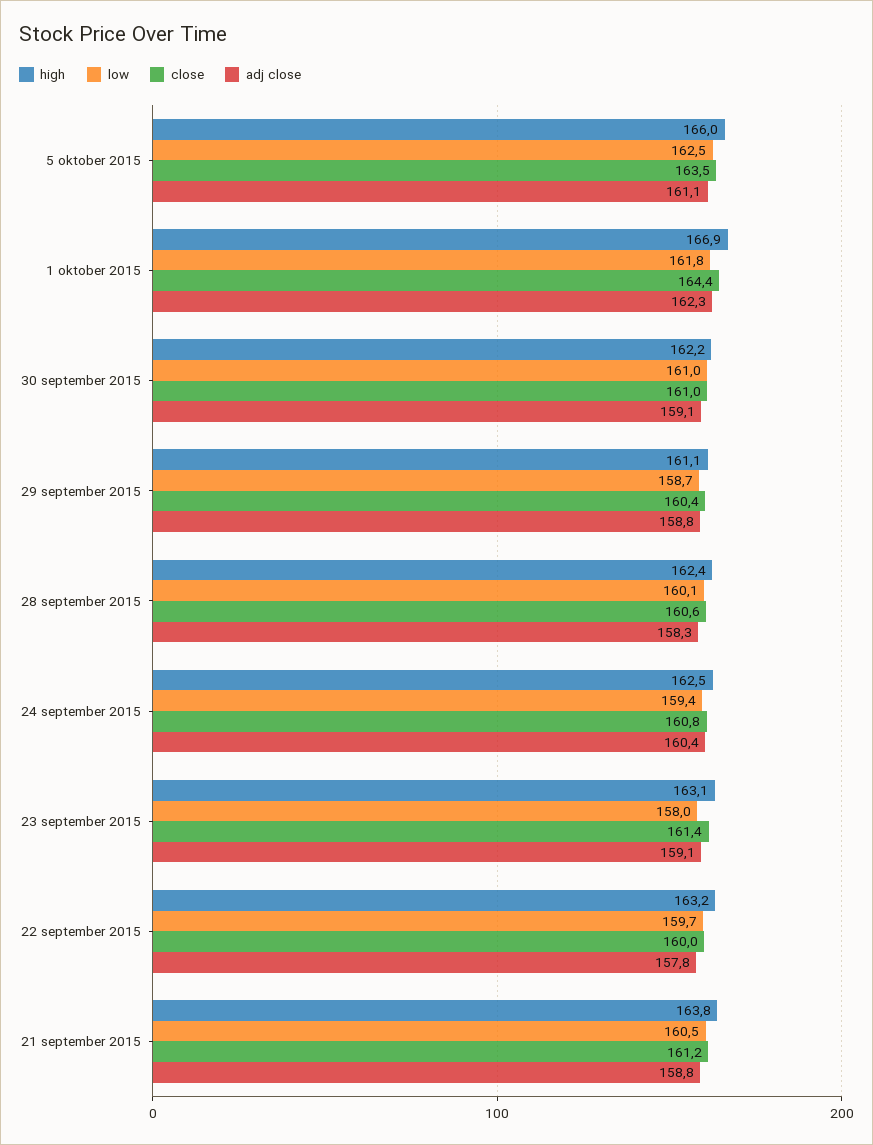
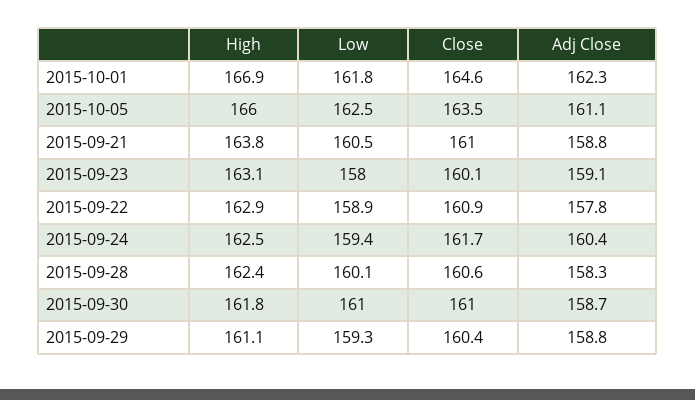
  {
    "high": {
      "5 oktober 2015": 166,
      "1 oktober 2015": 166.9,
-     "30 september 2015": 162.2,
+     "30 september 2015": 161.8,
      "29 september 2015": 161.1,
      "28 september 2015": 162.4,
      "24 september 2015": 162.5,
      "23 september 2015": 163.1,
-     "22 september 2015": 163.2,
+     "22 september 2015": 162.9,
      "21 september 2015": 163.8
    },
    "low": {
      "5 oktober 2015": 162.5,
      "1 oktober 2015": 161.8,
      "30 september 2015": 161,
-     "29 september 2015": 158.7,
+     "29 september 2015": 159.3,
      "28 september 2015": 160.1,
      "24 september 2015": 159.4,
      "23 september 2015": 158,
-     "22 september 2015": 159.7,
+     "22 september 2015": 158.9,
      "21 september 2015": 160.5
    },
    "close": {
      "5 oktober 2015": 163.5,
-     "1 oktober 2015": 164.4,
+     "1 oktober 2015": 164.6,
      "30 september 2015": 161,
      "29 september 2015": 160.4,
      "28 september 2015": 160.6,
-     "24 september 2015": 160.8,
+     "24 september 2015": 161.7,
-     "23 september 2015": 161.4,
+     "23 september 2015": 160.1,
-     "22 september 2015": 160,
+     "22 september 2015": 160.9,
-     "21 september 2015": 161.2
+     "21 september 2015": 161
    },
    "adj close": {
      "5 oktober 2015": 161.1,
      "1 oktober 2015": 162.3,
-     "30 september 2015": 159.1,
+     "30 september 2015": 158.7,
      "29 september 2015": 158.8,
      "28 september 2015": 158.3,
      "24 september 2015": 160.4,
      "23 september 2015": 159.1,
      "22 september 2015": 157.8,
      "21 september 2015": 158.8
    }
  }

